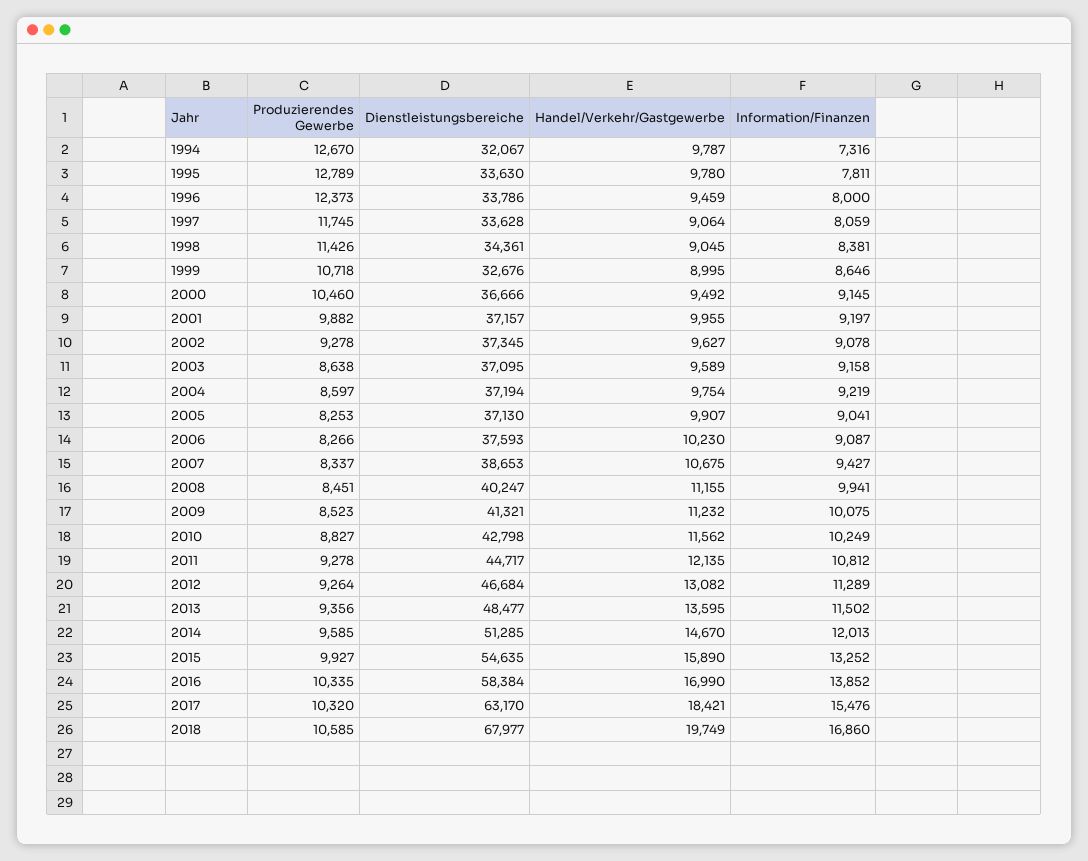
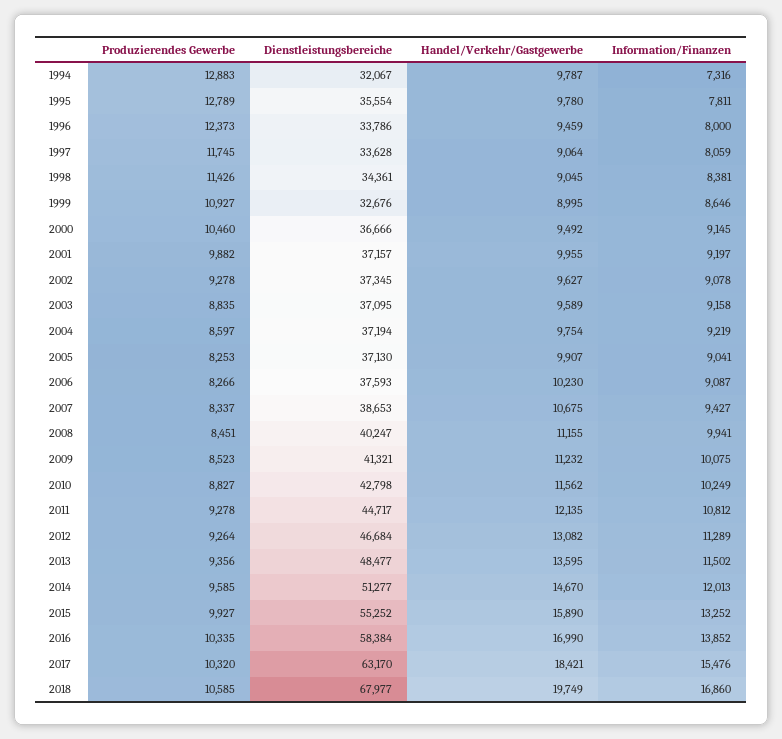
  {
    "Produzierendes Gewerbe": {
-     "1994": 12670,
+     "1994": 12883,
      "1995": 12789,
      "1996": 12373,
      "1997": 11745,
      "1998": 11426,
-     "1999": 10718,
+     "1999": 10927,
      "2000": 10460,
      "2001": 9882,
      "2002": 9278,
-     "2003": 8638,
+     "2003": 8835,
      "2004": 8597,
      "2005": 8253,
      "2006": 8266,
      "2007": 8337,
      "2008": 8451,
      "2009": 8523,
      "2010": 8827,
      "2011": 9278,
      "2012": 9264,
      "2013": 9356,
      "2014": 9585,
      "2015": 9927,
      "2016": 10335,
      "2017": 10320,
      "2018": 10585
    },
    "Dienstleistungsbereiche": {
      "1994": 32067,
-     "1995": 33630,
+     "1995": 35554,
      "1996": 33786,
      "1997": 33628,
      "1998": 34361,
      "1999": 32676,
      "2000": 36666,
      "2001": 37157,
      "2002": 37345,
      "2003": 37095,
      "2004": 37194,
      "2005": 37130,
      "2006": 37593,
      "2007": 38653,
      "2008": 40247,
      "2009": 41321,
      "2010": 42798,
      "2011": 44717,
      "2012": 46684,
      "2013": 48477,
-     "2014": 51285,
+     "2014": 51277,
-     "2015": 54635,
+     "2015": 55252,
      "2016": 58384,
      "2017": 63170,
      "2018": 67977
    },
    "Handel/Verkehr/Gastgewerbe": {
      "1994": 9787,
      "1995": 9780,
      "1996": 9459,
      "1997": 9064,
      "1998": 9045,
      "1999": 8995,
      "2000": 9492,
      "2001": 9955,
      "2002": 9627,
      "2003": 9589,
      "2004": 9754,
      "2005": 9907,
      "2006": 10230,
      "2007": 10675,
      "2008": 11155,
      "2009": 11232,
      "2010": 11562,
      "2011": 12135,
      "2012": 13082,
      "2013": 13595,
      "2014": 14670,
      "2015": 15890,
      "2016": 16990,
      "2017": 18421,
      "2018": 19749
    },
    "Information/Finanzen": {
      "1994": 7316,
      "1995": 7811,
      "1996": 8000,
      "1997": 8059,
      "1998": 8381,
      "1999": 8646,
      "2000": 9145,
      "2001": 9197,
      "2002": 9078,
      "2003": 9158,
      "2004": 9219,
      "2005": 9041,
      "2006": 9087,
      "2007": 9427,
      "2008": 9941,
      "2009": 10075,
      "2010": 10249,
      "2011": 10812,
      "2012": 11289,
      "2013": 11502,
      "2014": 12013,
      "2015": 13252,
      "2016": 13852,
      "2017": 15476,
      "2018": 16860
    }
  }

